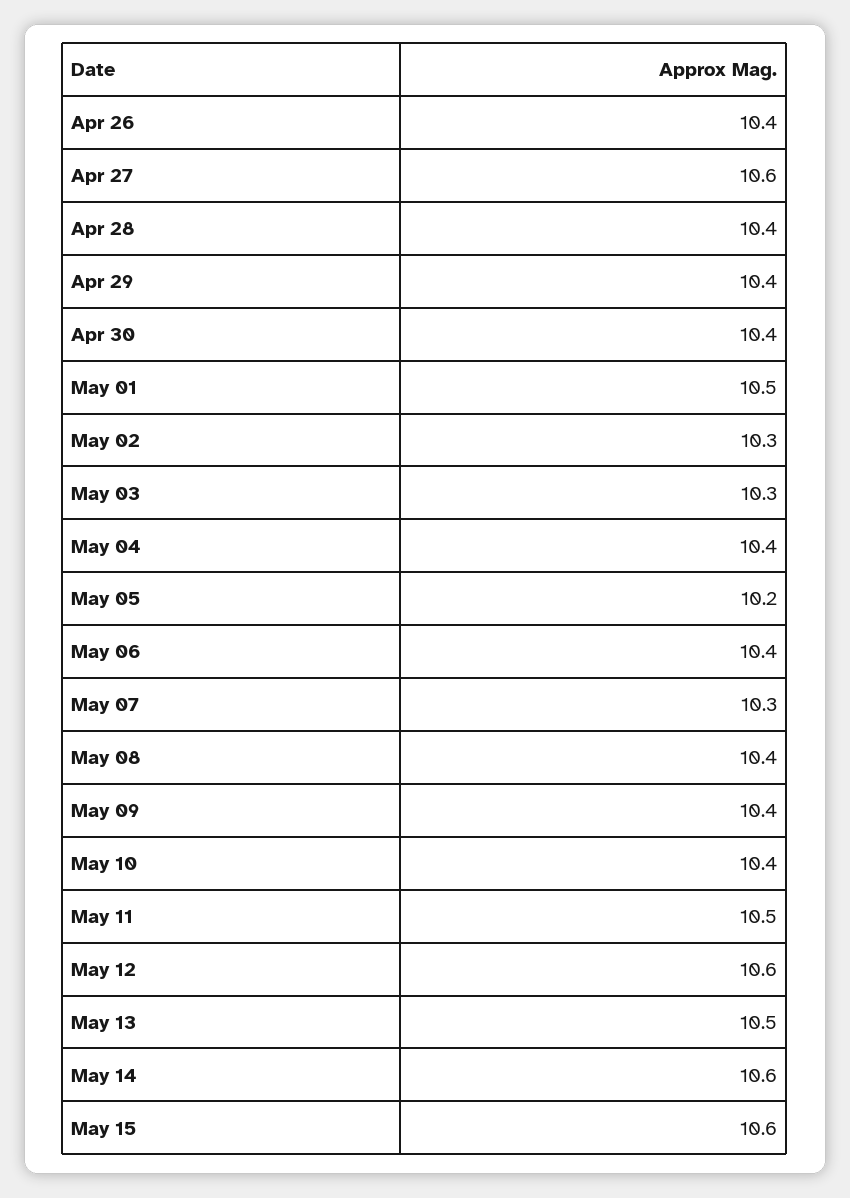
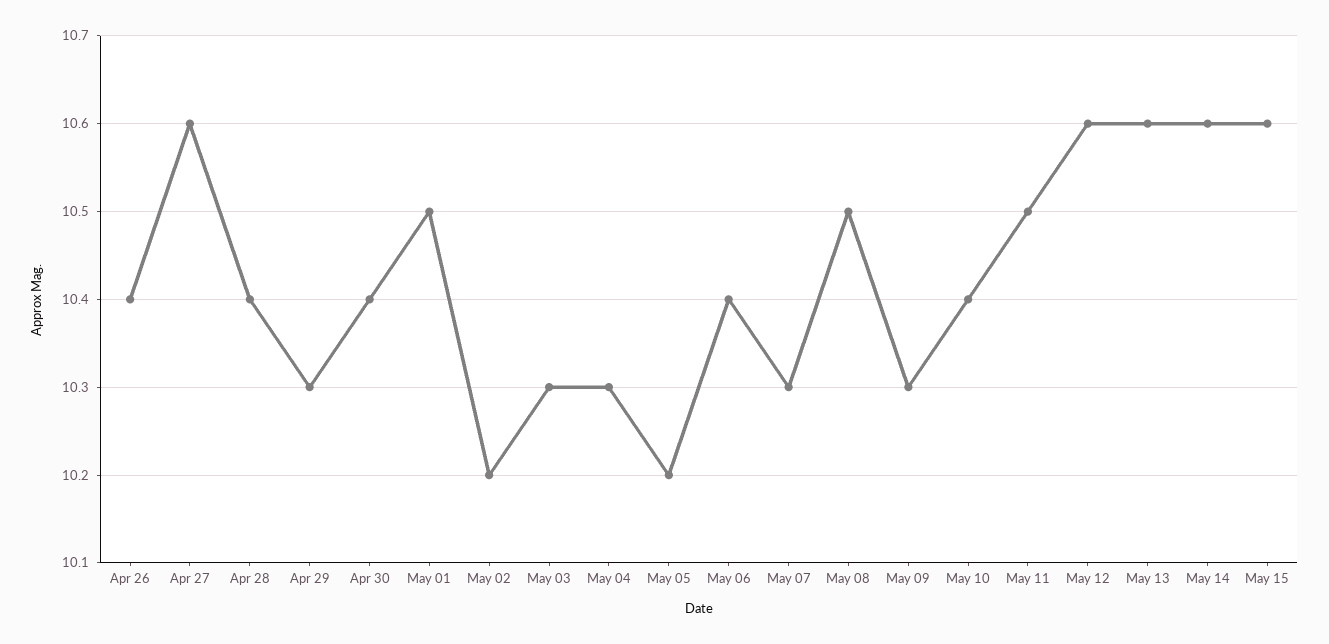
  {
    "Apr 26": 10.4,
    "Apr 27": 10.6,
    "Apr 28": 10.4,
-   "Apr 29": 10.4,
+   "Apr 29": 10.3,
    "Apr 30": 10.4,
    "May 01": 10.5,
-   "May 02": 10.3,
+   "May 02": 10.2,
    "May 03": 10.3,
-   "May 04": 10.4,
+   "May 04": 10.3,
    "May 05": 10.2,
    "May 06": 10.4,
    "May 07": 10.3,
-   "May 08": 10.4,
+   "May 08": 10.5,
-   "May 09": 10.4,
+   "May 09": 10.3,
    "May 10": 10.4,
    "May 11": 10.5,
    "May 12": 10.6,
-   "May 13": 10.5,
+   "May 13": 10.6,
    "May 14": 10.6,
    "May 15": 10.6
  }

